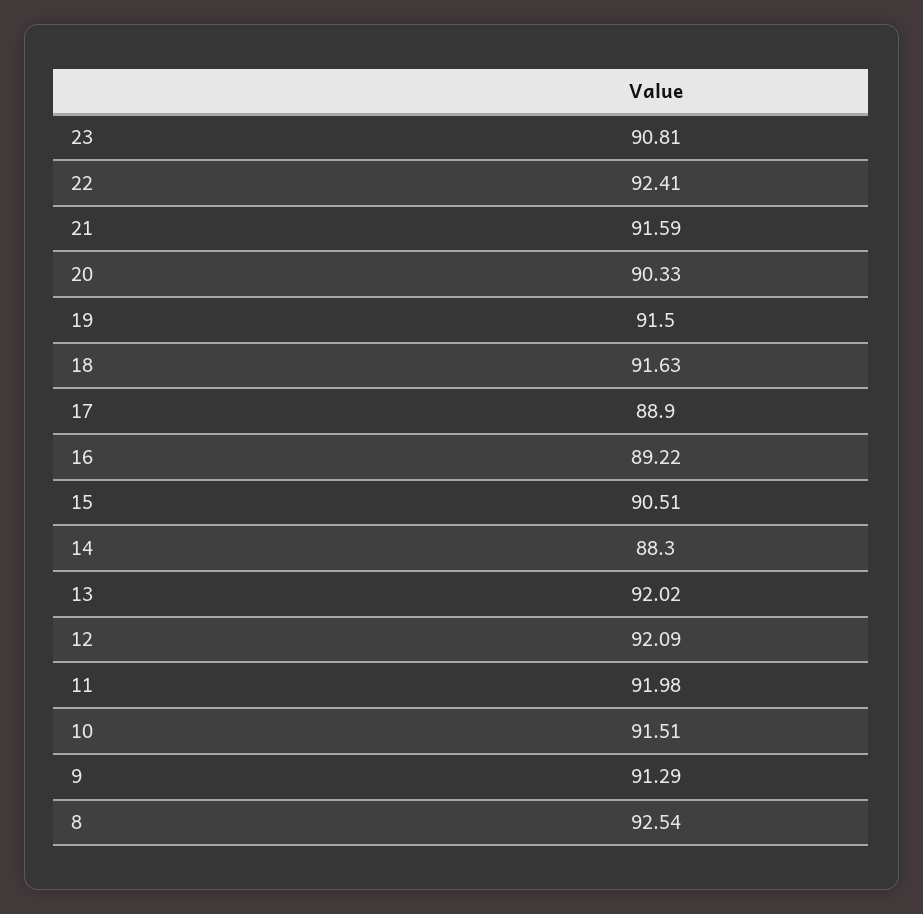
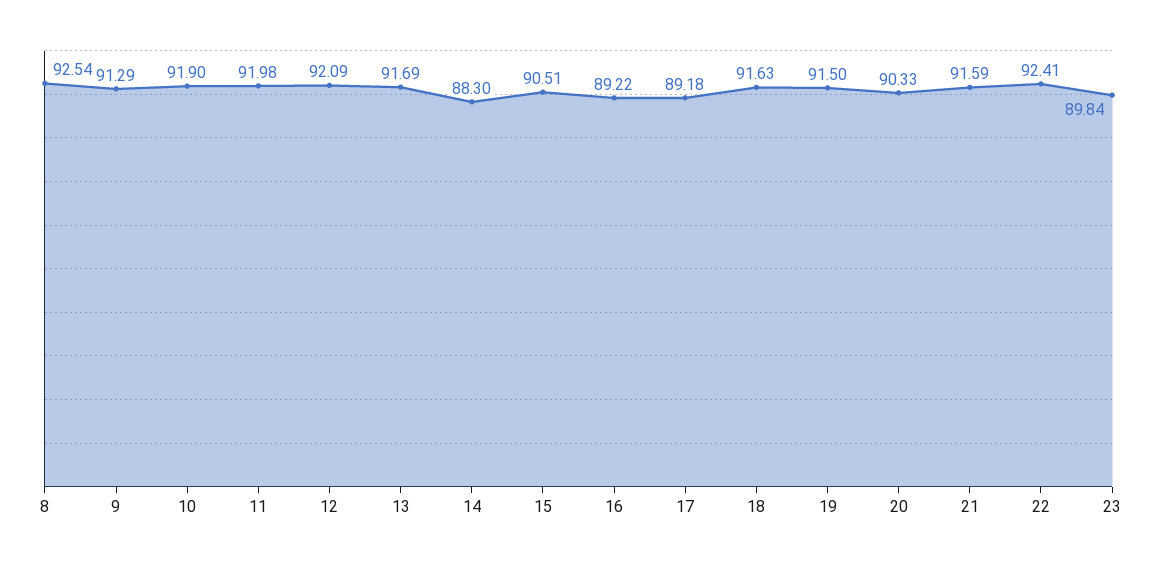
  {
-   "23": 90.81,
+   "23": 89.84,
    "22": 92.41,
    "21": 91.59,
    "20": 90.33,
    "19": 91.5,
    "18": 91.63,
-   "17": 88.9,
+   "17": 89.18,
    "16": 89.22,
    "15": 90.51,
    "14": 88.3,
-   "13": 92.02,
+   "13": 91.69,
    "12": 92.09,
    "11": 91.98,
-   "10": 91.51,
+   "10": 91.9,
    "9": 91.29,
    "8": 92.54
  }

